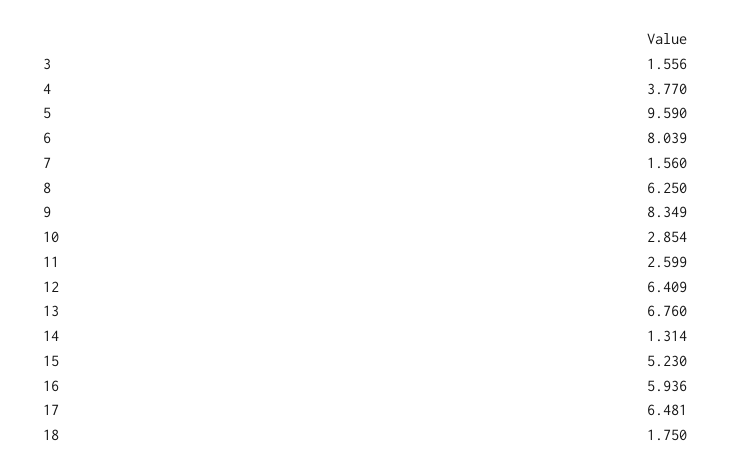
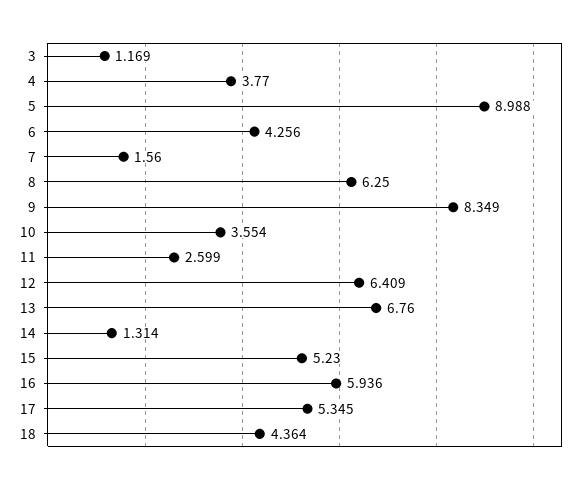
  {
-   "3": 1.556,
+   "3": 1.169,
    "4": 3.77,
-   "5": 9.59,
+   "5": 8.988,
-   "6": 8.039,
+   "6": 4.256,
    "7": 1.56,
    "8": 6.25,
    "9": 8.349,
-   "10": 2.854,
+   "10": 3.554,
    "11": 2.599,
    "12": 6.409,
    "13": 6.76,
    "14": 1.314,
    "15": 5.23,
    "16": 5.936,
-   "17": 6.481,
+   "17": 5.345,
-   "18": 1.75
+   "18": 4.364
  }

